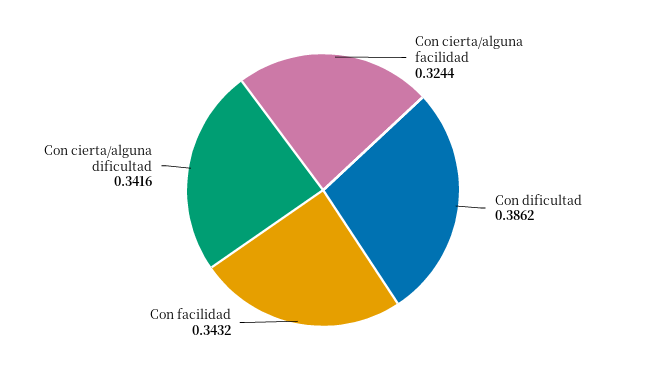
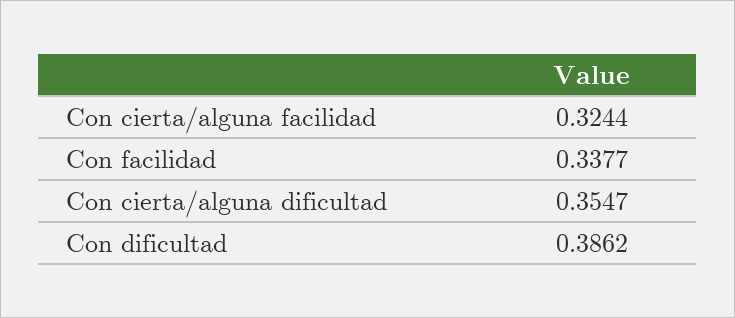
  {
    "Con cierta/alguna facilidad": 0.3244,
    "Con dificultad": 0.3862,
-   "Con facilidad": 0.3432,
+   "Con facilidad": 0.3377,
-   "Con cierta/alguna dificultad": 0.3416
+   "Con cierta/alguna dificultad": 0.3547
  }

